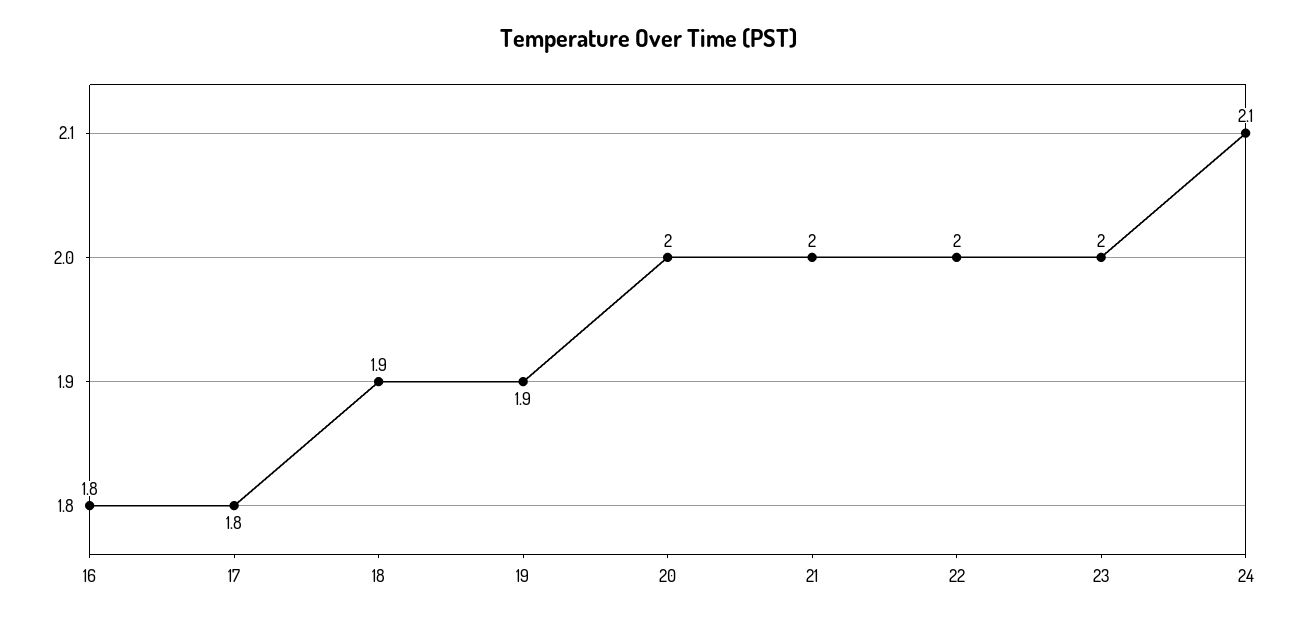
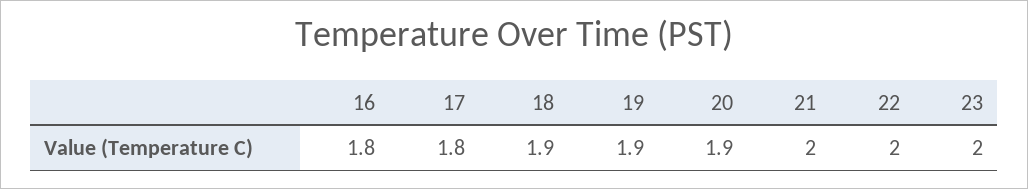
  {
    "16": 1.8,
    "17": 1.8,
    "18": 1.9,
    "19": 1.9,
-   "20": 2,
+   "20": 1.9,
    "21": 2,
    "22": 2,
-   "23": 2,
+   "23": 2
-   "24": 2.1
  }

